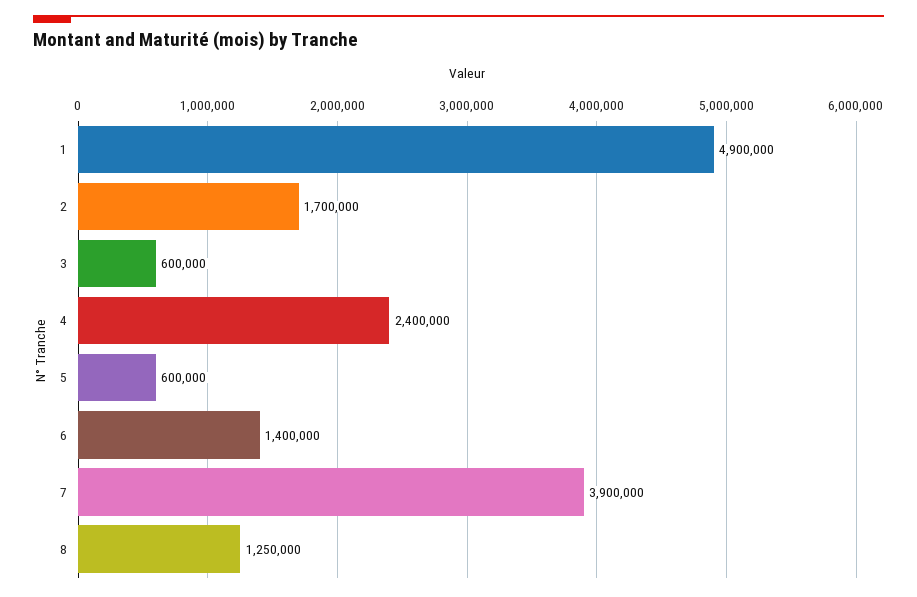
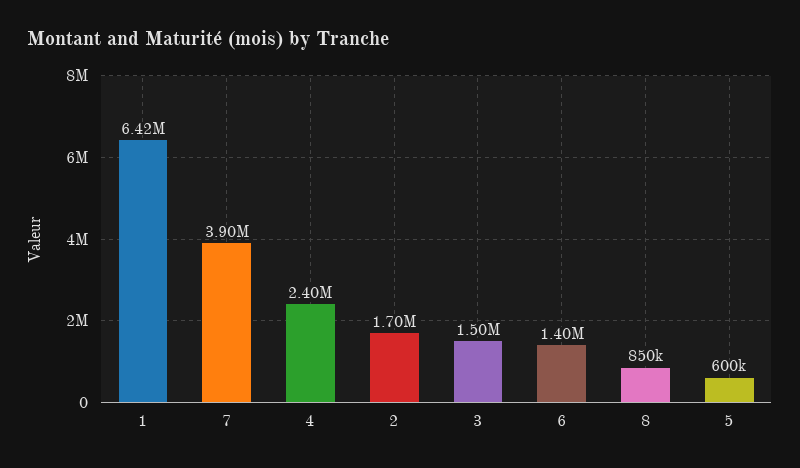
  {
-   "1": 4900000,
+   "1": 6420000,
    "2": 1700000,
-   "3": 600000,
+   "3": 1500000,
    "4": 2400000,
    "5": 600000,
    "6": 1400000,
    "7": 3900000,
-   "8": 1250000
+   "8": 850000
  }

